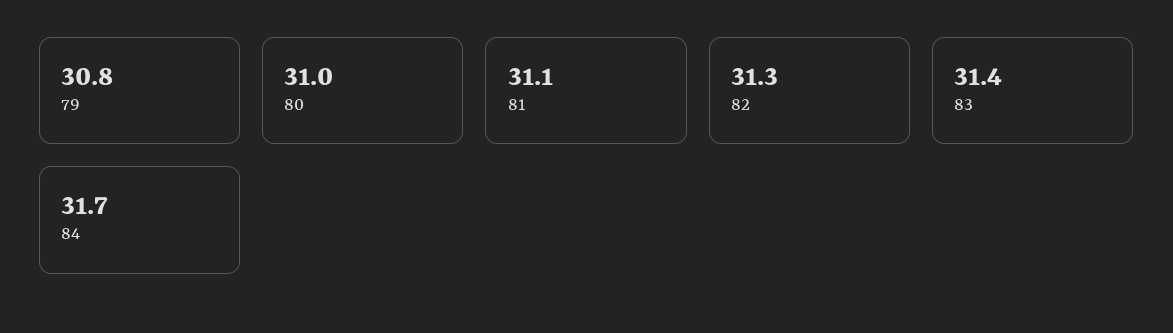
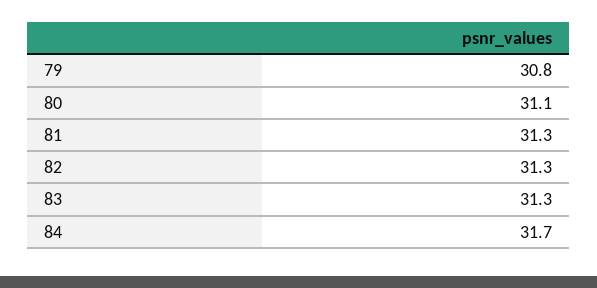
  {
    "79": 30.8,
-   "80": 31,
+   "80": 31.1,
-   "81": 31.1,
+   "81": 31.3,
    "82": 31.3,
-   "83": 31.4,
+   "83": 31.3,
    "84": 31.7
  }

